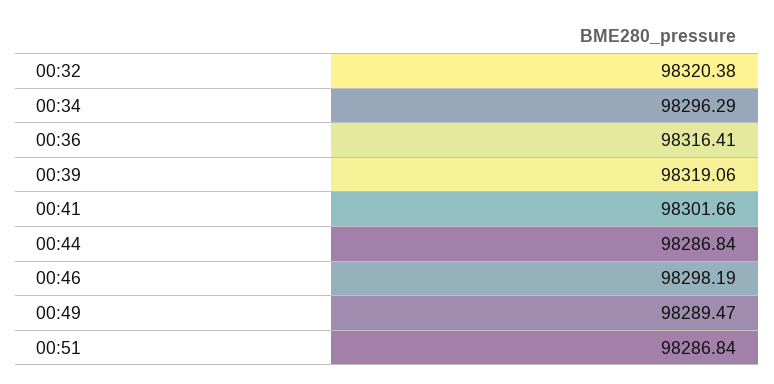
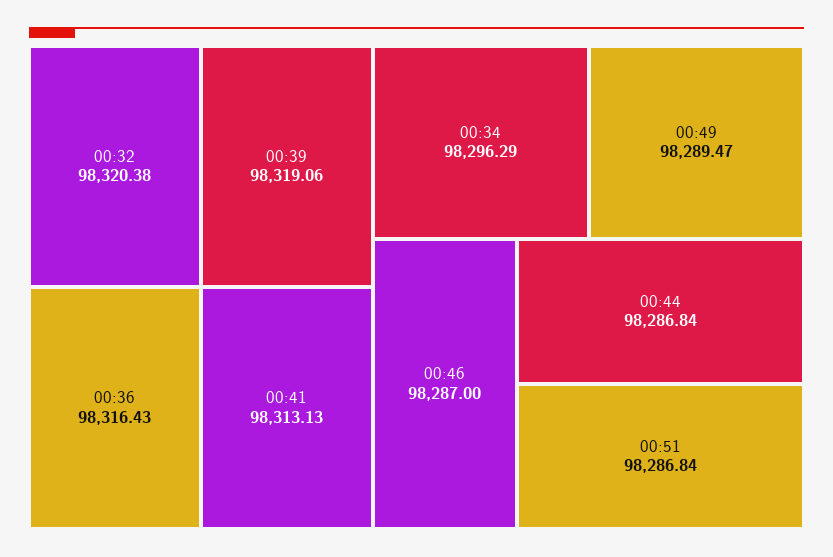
  {
    "00:32": 98320.38,
    "00:34": 98296.29,
-   "00:36": 98316.41,
+   "00:36": 98316.43,
    "00:39": 98319.06,
-   "00:41": 98301.66,
+   "00:41": 98313.13,
    "00:44": 98286.84,
-   "00:46": 98298.19,
+   "00:46": 98287,
    "00:49": 98289.47,
    "00:51": 98286.84
  }

